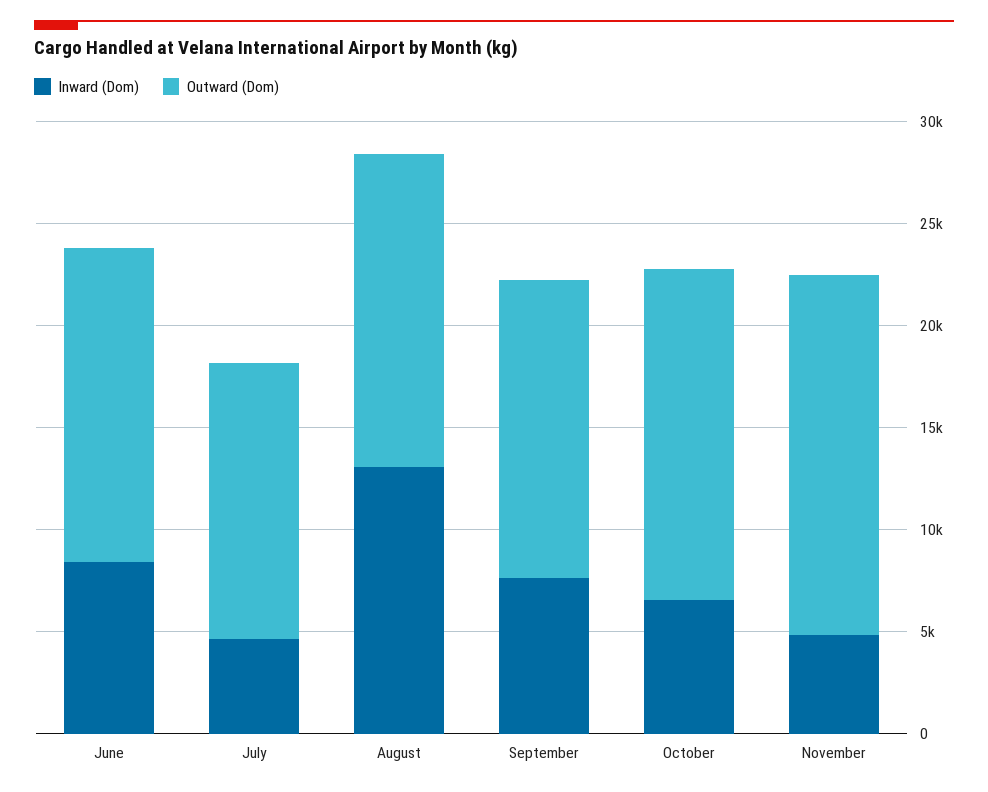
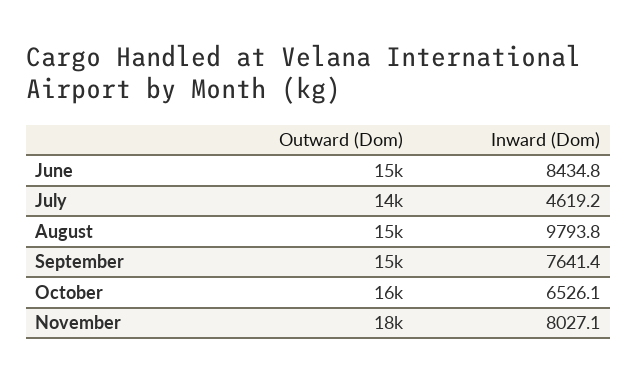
  {
    "Inward (Dom)": {
      "June": 8434.8,
      "July": 4619.2,
-     "August": 13000,
+     "August": 9793.8,
      "September": 7641.4,
      "October": 6526.1,
-     "November": 5000
+     "November": 8027.1
    },
    "Outward (Dom)": {
      "June": 15000,
      "July": 14000,
      "August": 15000,
      "September": 15000,
      "October": 16000,
      "November": 18000
    }
  }

